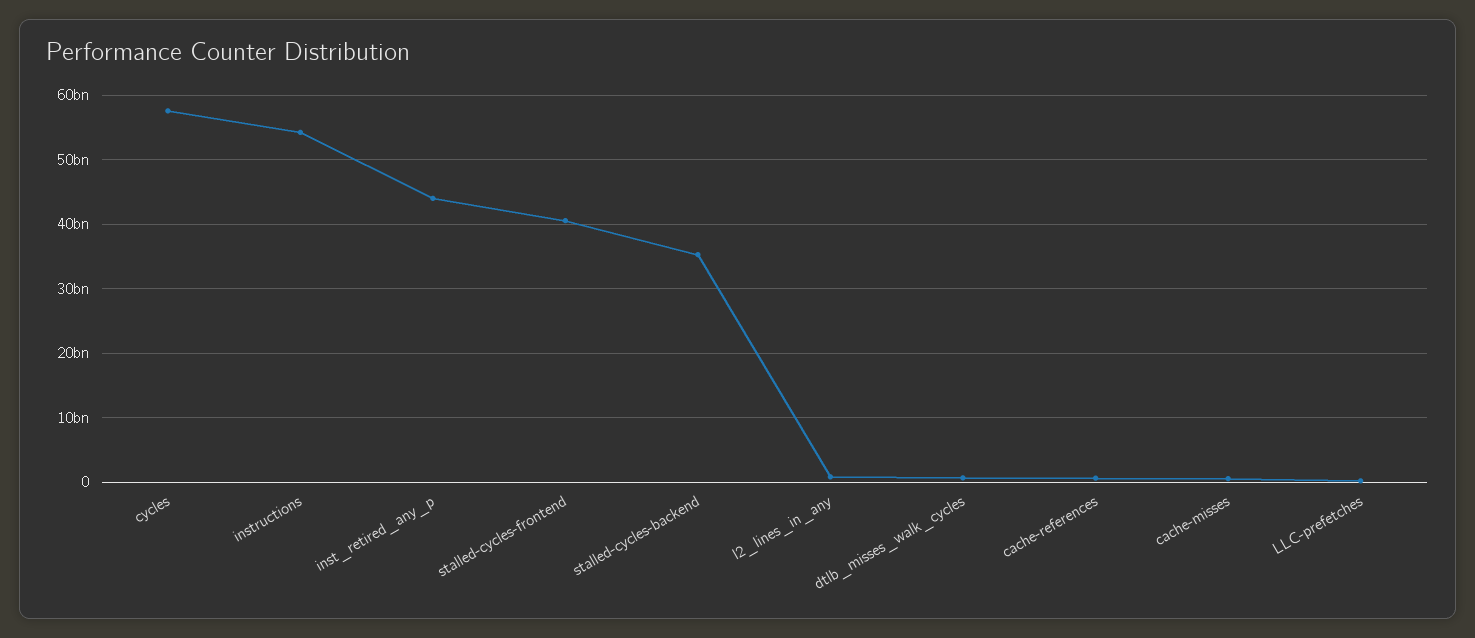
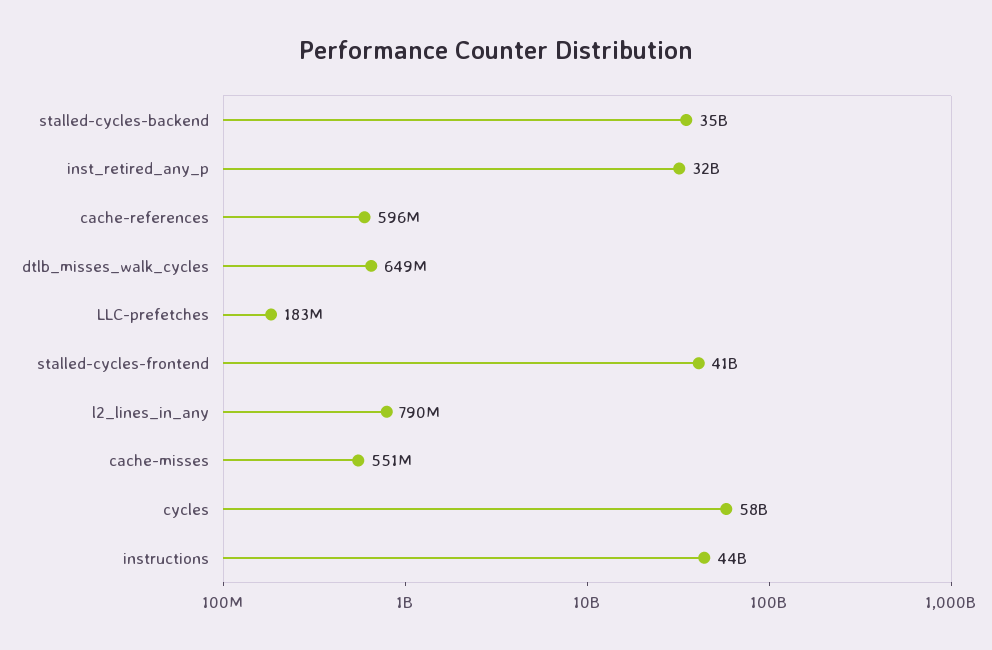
  {
    "cycles": 58000000000,
-   "instructions": 54000000000,
+   "instructions": 44000000000,
-   "inst_retired_any_p": 44000000000,
+   "inst_retired_any_p": 32000000000,
    "stalled-cycles-frontend": 41000000000,
    "stalled-cycles-backend": 35000000000,
    "l2_lines_in_any": 790000000,
    "dtlb_misses_walk_cycles": 649000000,
    "cache-references": 596000000,
    "cache-misses": 551000000,
    "LLC-prefetches": 183000000
  }

